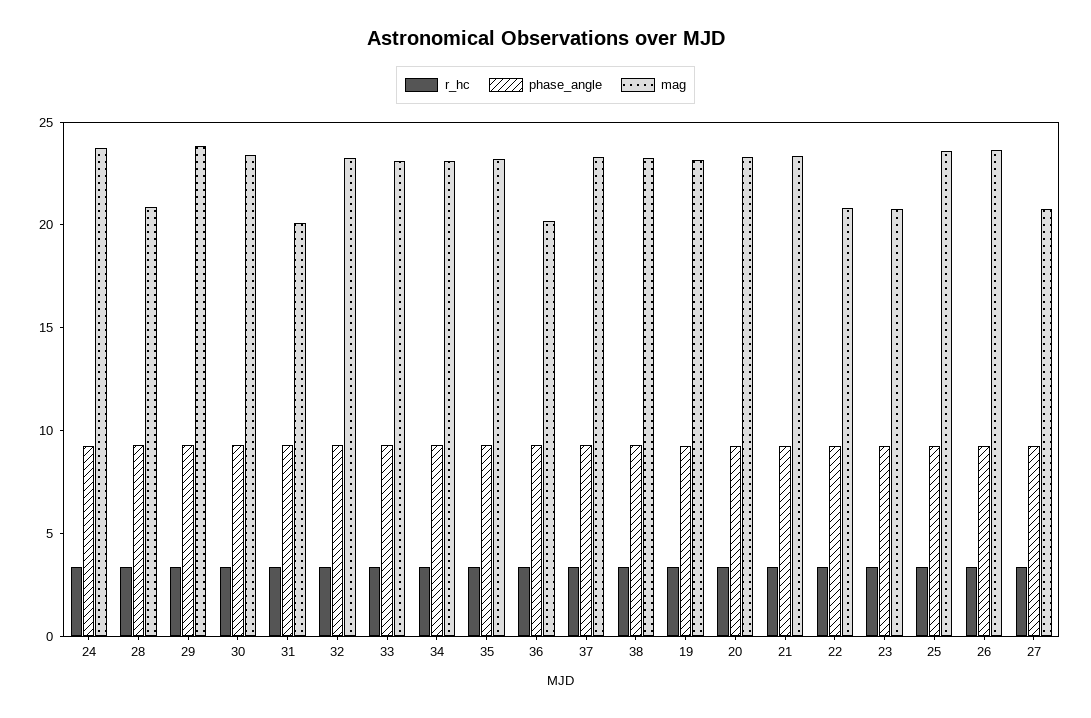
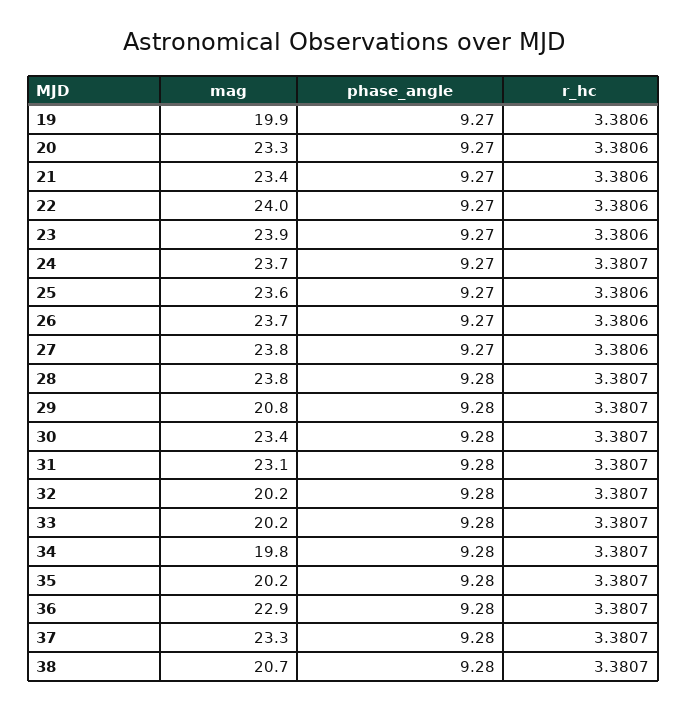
  {
    "r_hc": {
      "24": 3.3807,
      "28": 3.3807,
      "29": 3.3807,
      "30": 3.3807,
      "31": 3.3807,
      "32": 3.3807,
      "33": 3.3807,
      "34": 3.3807,
      "35": 3.3807,
      "36": 3.3807,
      "37": 3.3807,
      "38": 3.3807,
      "19": 3.3806,
      "20": 3.3806,
      "21": 3.3806,
      "22": 3.3806,
      "23": 3.3806,
      "25": 3.3806,
      "26": 3.3806,
      "27": 3.3806
    },
    "phase_angle": {
      "24": 9.27,
      "28": 9.28,
      "29": 9.28,
      "30": 9.28,
      "31": 9.28,
      "32": 9.28,
      "33": 9.28,
      "34": 9.28,
      "35": 9.28,
      "36": 9.28,
      "37": 9.28,
      "38": 9.28,
      "19": 9.27,
      "20": 9.27,
      "21": 9.27,
      "22": 9.27,
      "23": 9.27,
      "25": 9.27,
      "26": 9.27,
      "27": 9.27
    },
    "mag": {
      "24": 23.7,
-     "28": 21,
+     "28": 23.8,
-     "29": 24,
+     "29": 20.8,
      "30": 23.4,
-     "31": 20,
+     "31": 23.1,
-     "32": 23,
+     "32": 20.2,
-     "33": 23,
+     "33": 20.2,
-     "34": 23,
+     "34": 19.8,
-     "35": 23,
+     "35": 20.2,
-     "36": 20,
+     "36": 22.9,
      "37": 23.3,
-     "38": 23,
+     "38": 20.7,
-     "19": 23,
+     "19": 19.9,
      "20": 23.3,
      "21": 23.4,
-     "22": 21,
+     "22": 24,
-     "23": 21,
+     "23": 23.9,
      "25": 23.6,
      "26": 23.7,
-     "27": 21
+     "27": 23.8
    }
  }

